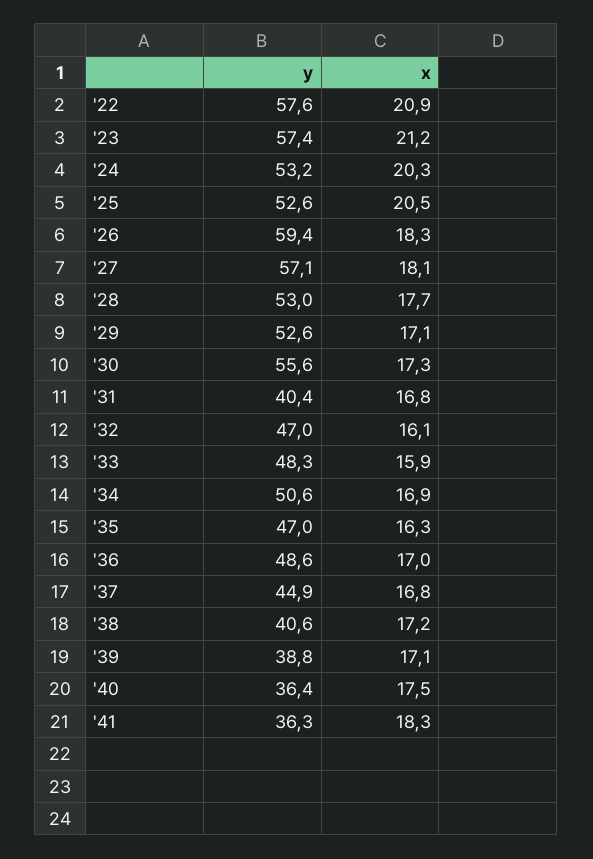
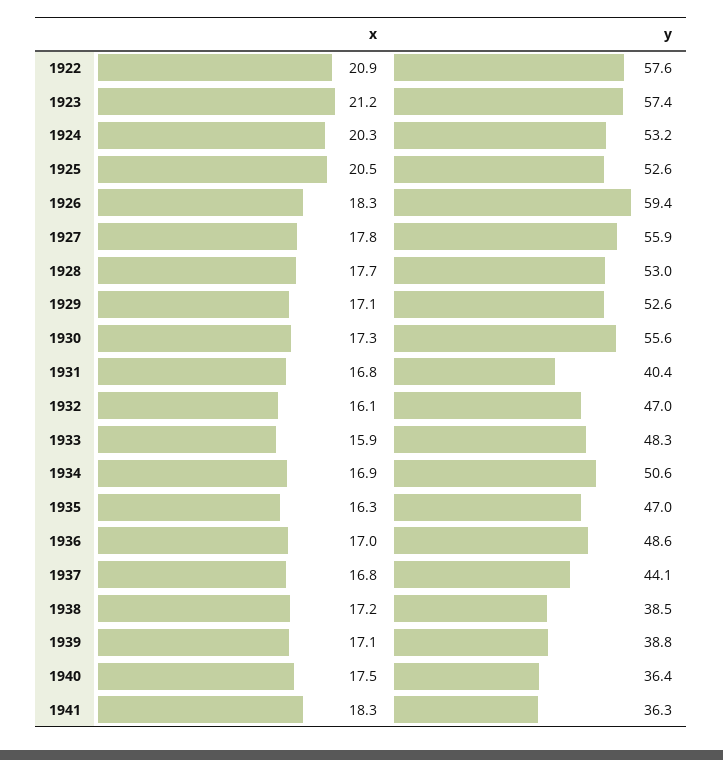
  {
    "y": {
      "'22": 57.6,
      "'23": 57.4,
      "'24": 53.2,
      "'25": 52.6,
      "'26": 59.4,
-     "'27": 57.1,
+     "'27": 55.9,
      "'28": 53,
      "'29": 52.6,
      "'30": 55.6,
      "'31": 40.4,
      "'32": 47,
      "'33": 48.3,
      "'34": 50.6,
      "'35": 47,
      "'36": 48.6,
-     "'37": 44.9,
+     "'37": 44.1,
-     "'38": 40.6,
+     "'38": 38.5,
      "'39": 38.8,
      "'40": 36.4,
      "'41": 36.3
    },
    "x": {
      "'22": 20.9,
      "'23": 21.2,
      "'24": 20.3,
      "'25": 20.5,
      "'26": 18.3,
-     "'27": 18.1,
+     "'27": 17.8,
      "'28": 17.7,
      "'29": 17.1,
      "'30": 17.3,
      "'31": 16.8,
      "'32": 16.1,
      "'33": 15.9,
      "'34": 16.9,
      "'35": 16.3,
      "'36": 17,
      "'37": 16.8,
      "'38": 17.2,
      "'39": 17.1,
      "'40": 17.5,
      "'41": 18.3
    }
  }

